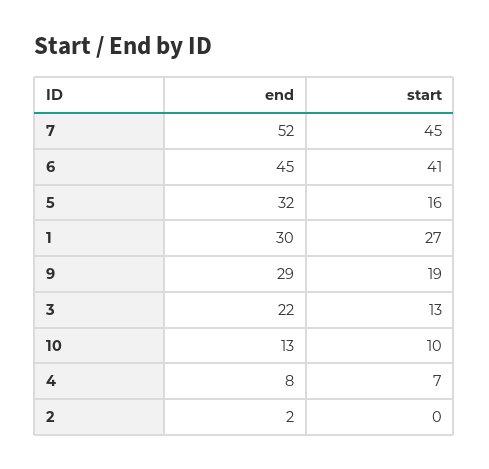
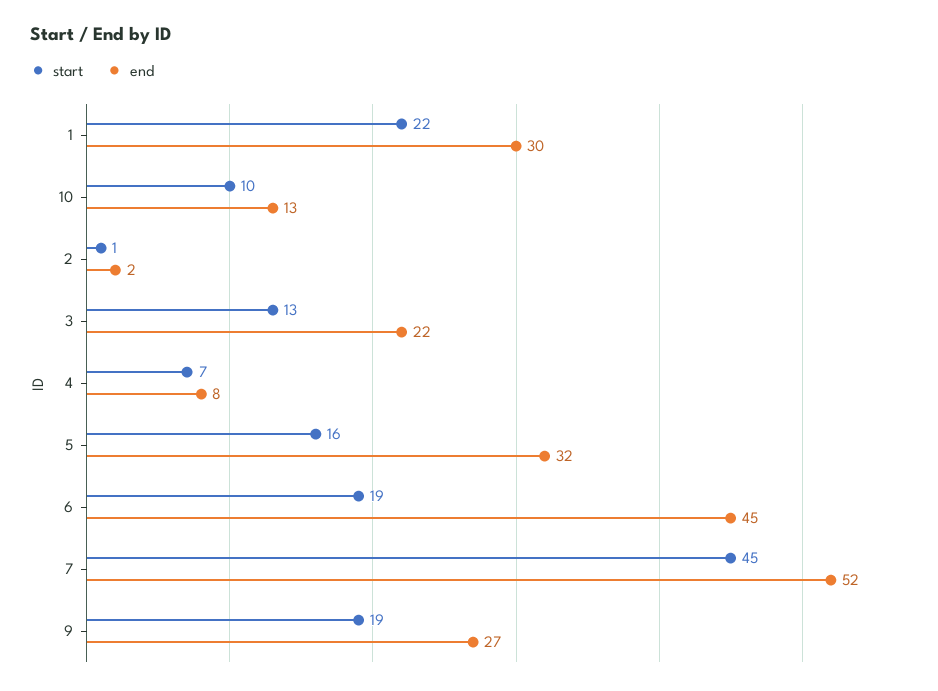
  {
    "end": {
      "7": 52,
      "6": 45,
      "5": 32,
      "1": 30,
-     "9": 29,
+     "9": 27,
      "3": 22,
      "10": 13,
      "4": 8,
      "2": 2
    },
    "start": {
      "7": 45,
-     "6": 41,
+     "6": 19,
      "5": 16,
-     "1": 27,
+     "1": 22,
      "9": 19,
      "3": 13,
      "10": 10,
      "4": 7,
-     "2": 0
+     "2": 1
    }
  }

